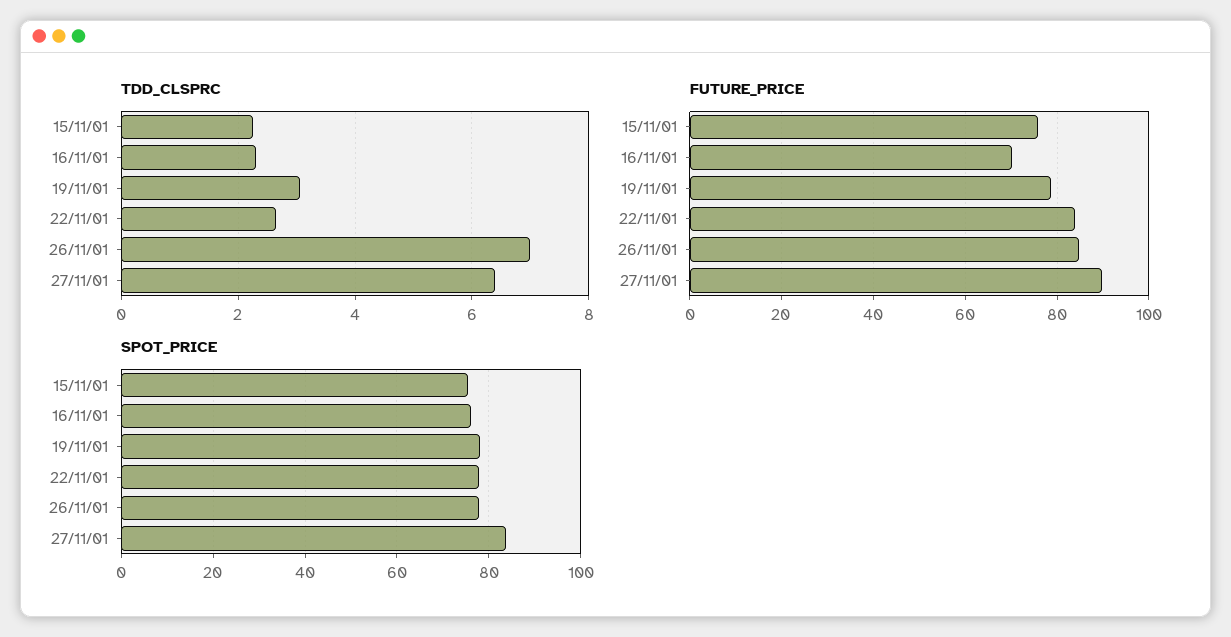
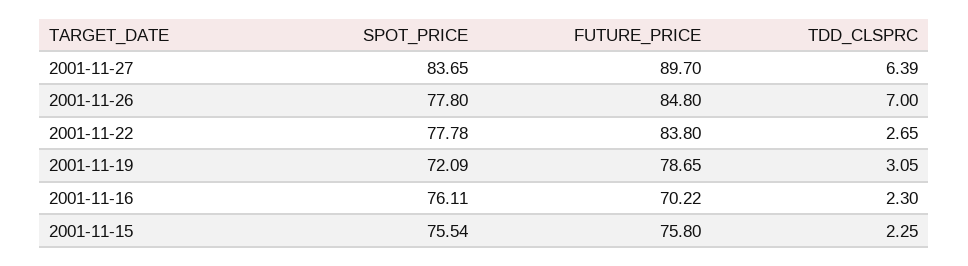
  {
    "TDD_CLSPRC": {
      "15/11/01": 2.25,
      "16/11/01": 2.3,
      "19/11/01": 3.05,
      "22/11/01": 2.65,
      "26/11/01": 7,
      "27/11/01": 6.39
    },
    "FUTURE_PRICE": {
      "15/11/01": 75.8,
      "16/11/01": 70.22,
      "19/11/01": 78.65,
      "22/11/01": 83.8,
      "26/11/01": 84.8,
      "27/11/01": 89.7
    },
    "SPOT_PRICE": {
      "15/11/01": 75.54,
      "16/11/01": 76.11,
-     "19/11/01": 78,
+     "19/11/01": 72.09,
      "22/11/01": 77.78,
      "26/11/01": 77.8,
      "27/11/01": 83.65
    }
  }

